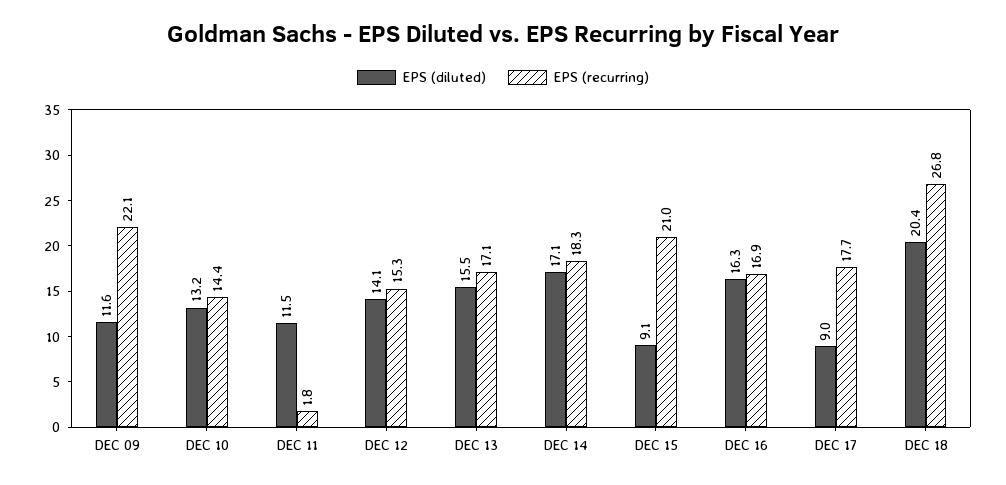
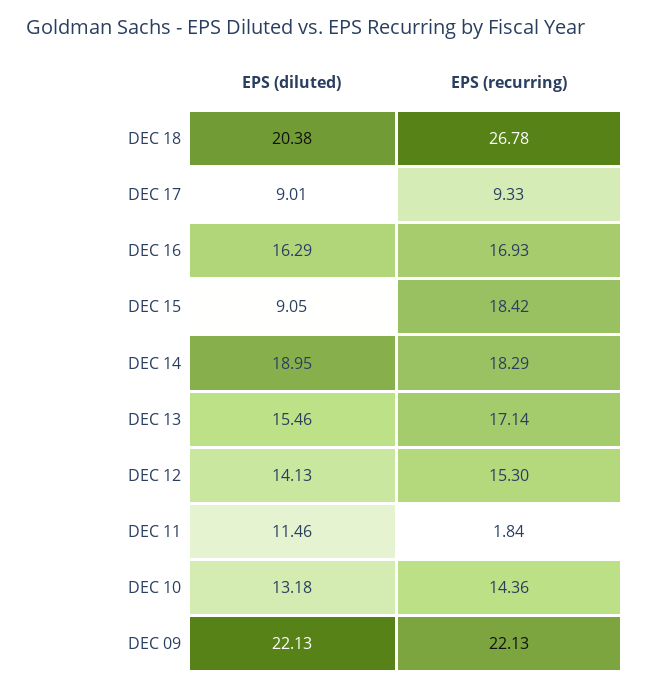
  {
    "EPS (diluted)": {
-     "DEC 09": 11.6,
+     "DEC 09": 22.13,
      "DEC 10": 13.18,
      "DEC 11": 11.46,
      "DEC 12": 14.13,
      "DEC 13": 15.46,
-     "DEC 14": 17.1,
+     "DEC 14": 18.95,
      "DEC 15": 9.05,
      "DEC 16": 16.29,
      "DEC 17": 9.01,
      "DEC 18": 20.38
    },
    "EPS (recurring)": {
      "DEC 09": 22.13,
      "DEC 10": 14.36,
      "DEC 11": 1.84,
      "DEC 12": 15.3,
      "DEC 13": 17.14,
      "DEC 14": 18.29,
-     "DEC 15": 21,
+     "DEC 15": 18.42,
      "DEC 16": 16.93,
-     "DEC 17": 17.7,
+     "DEC 17": 9.33,
      "DEC 18": 26.78
    }
  }

